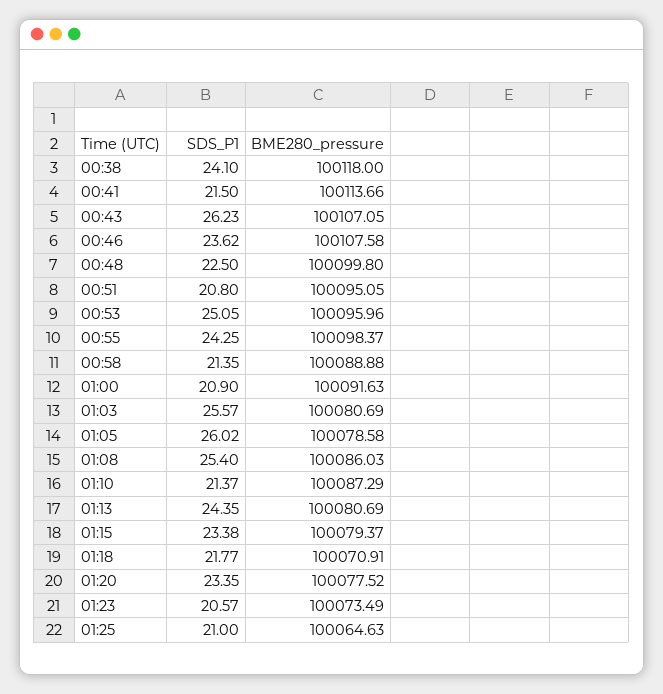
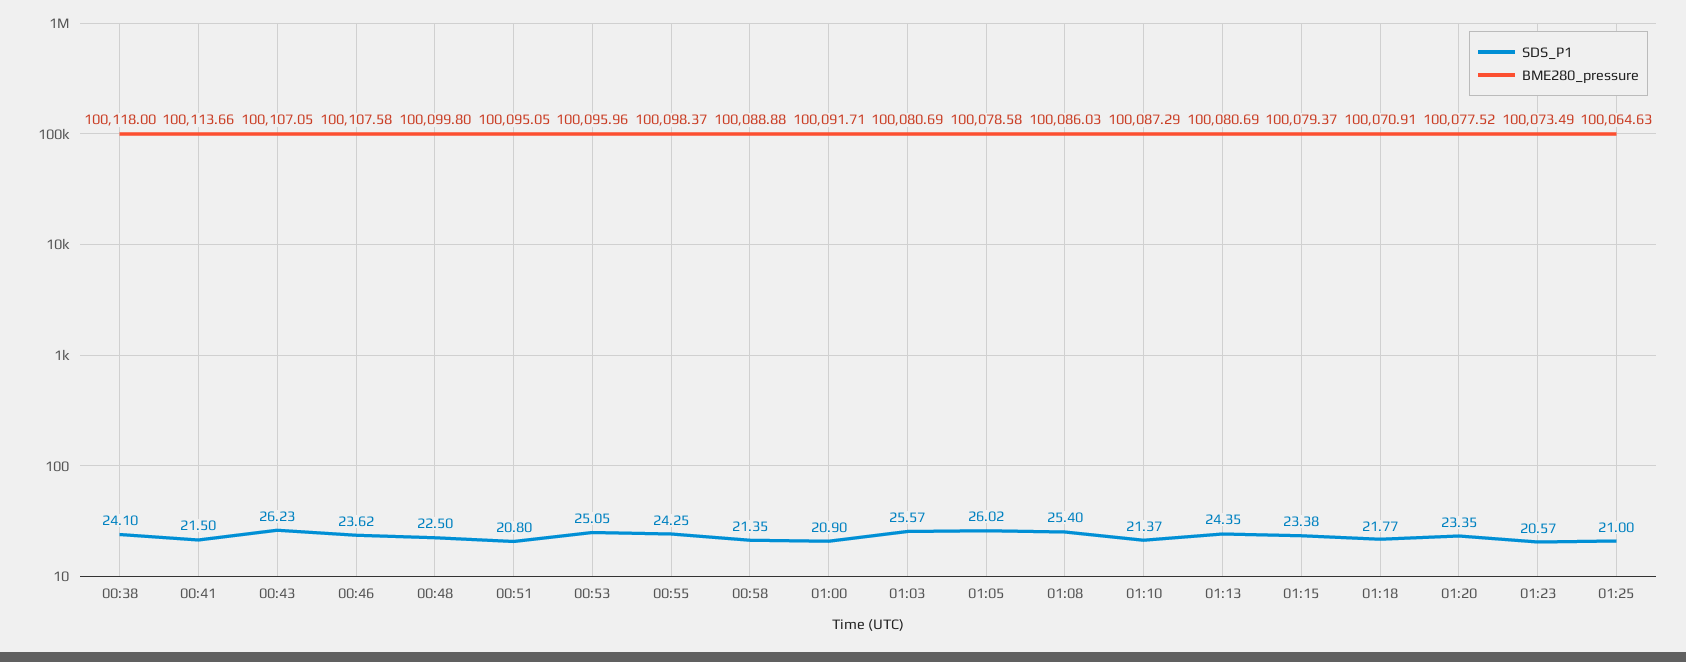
  {
    "SDS_P1": {
      "00:38": 24.1,
      "00:41": 21.5,
      "00:43": 26.23,
      "00:46": 23.62,
      "00:48": 22.5,
      "00:51": 20.8,
      "00:53": 25.05,
      "00:55": 24.25,
      "00:58": 21.35,
      "01:00": 20.9,
      "01:03": 25.57,
      "01:05": 26.02,
      "01:08": 25.4,
      "01:10": 21.37,
      "01:13": 24.35,
      "01:15": 23.38,
      "01:18": 21.77,
      "01:20": 23.35,
      "01:23": 20.57,
      "01:25": 21
    },
    "BME280_pressure": {
      "00:38": 100118,
      "00:41": 100113.66,
      "00:43": 100107.05,
      "00:46": 100107.58,
      "00:48": 100099.8,
      "00:51": 100095.05,
      "00:53": 100095.96,
      "00:55": 100098.37,
      "00:58": 100088.88,
-     "01:00": 100091.63,
+     "01:00": 100091.71,
      "01:03": 100080.69,
      "01:05": 100078.58,
      "01:08": 100086.03,
      "01:10": 100087.29,
      "01:13": 100080.69,
      "01:15": 100079.37,
      "01:18": 100070.91,
      "01:20": 100077.52,
      "01:23": 100073.49,
      "01:25": 100064.63
    }
  }

